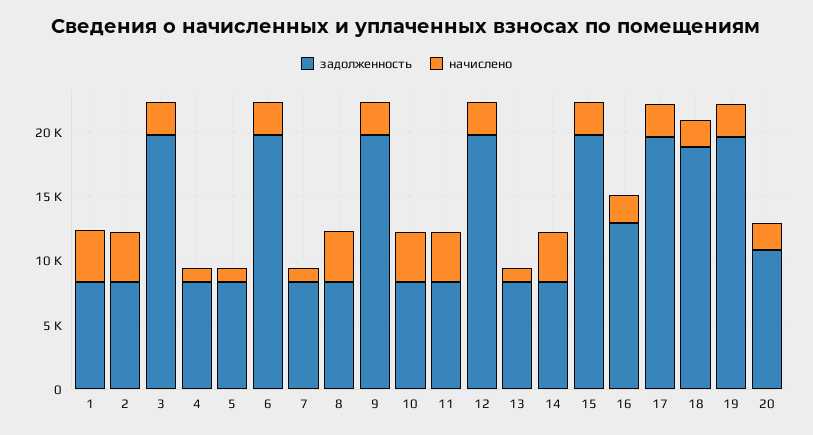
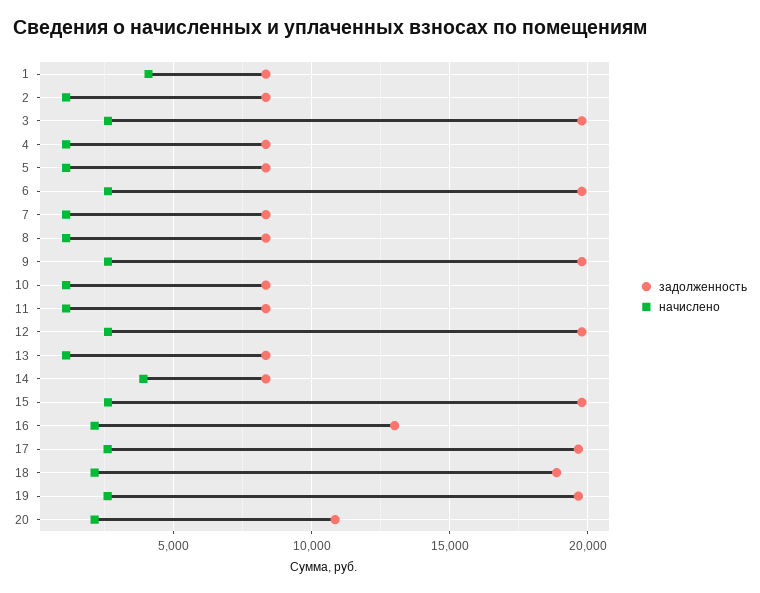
  {
    "задолженность": {
      "1": 8500,
      "2": 8500,
      "3": 20000,
      "4": 8500,
      "5": 8500,
      "6": 20000,
      "7": 8500,
      "8": 8500,
      "9": 20000,
      "10": 8500,
      "11": 8500,
      "12": 20000,
      "13": 8500,
      "14": 8500,
      "15": 20000,
      "16": 13000,
      "17": 19500,
      "18": 19000,
      "19": 19500,
      "20": 11000
    },
    "начислено": {
      "1": 4000,
-     "2": 4000,
+     "2": 1000,
      "3": 2500,
      "4": 1000,
      "5": 1000,
      "6": 2500,
      "7": 1000,
-     "8": 4000,
+     "8": 1000,
      "9": 2500,
-     "10": 4000,
+     "10": 1000,
-     "11": 4000,
+     "11": 1000,
      "12": 2500,
      "13": 1000,
      "14": 4000,
      "15": 2500,
      "16": 2000,
      "17": 2500,
      "18": 2000,
      "19": 2500,
      "20": 2000
    }
  }

